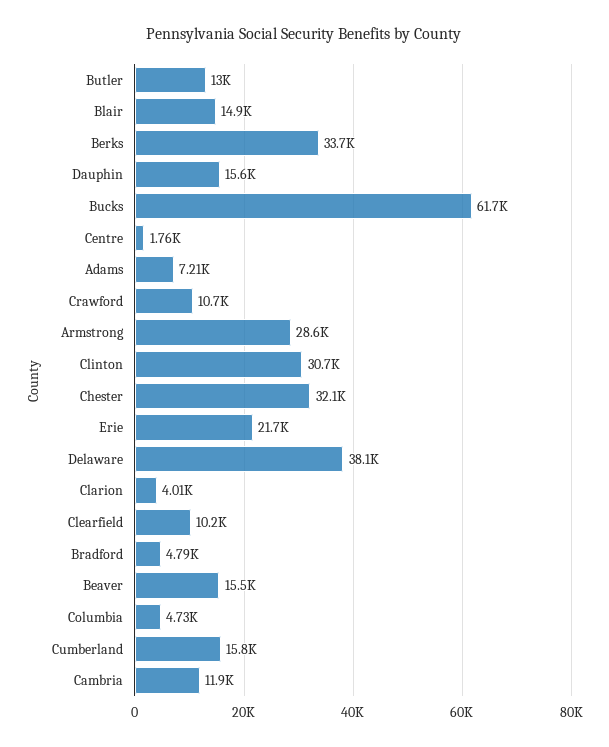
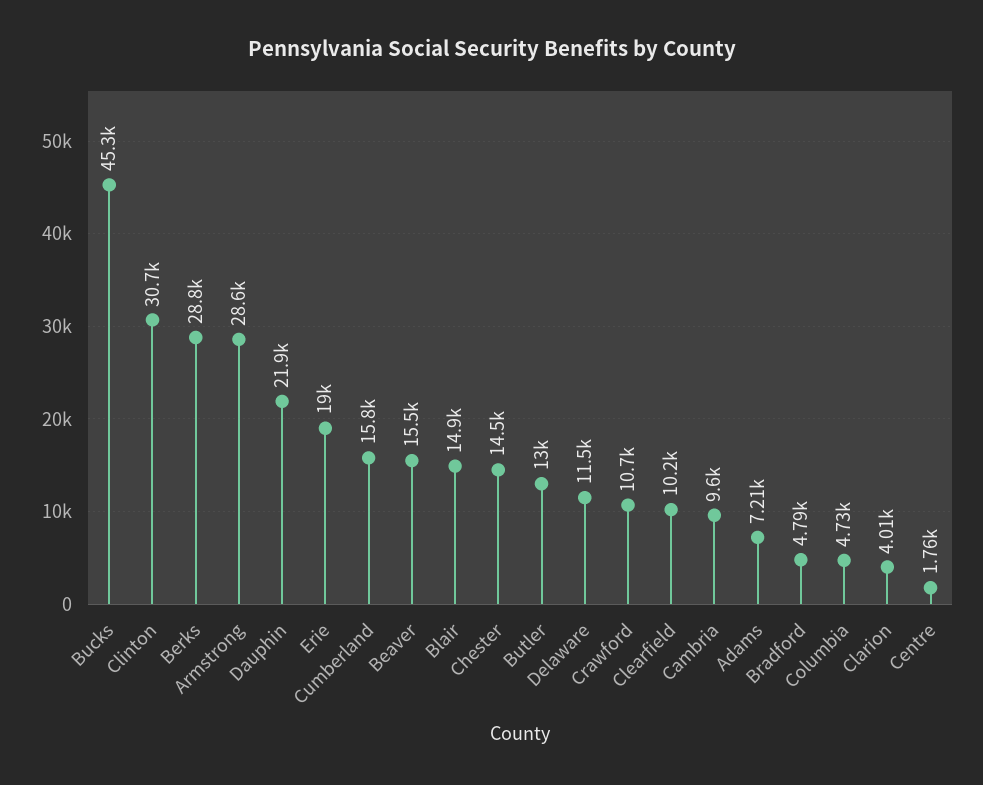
  {
    "Butler": 13000,
    "Blair": 14900,
-   "Berks": 33700,
+   "Berks": 28800,
-   "Dauphin": 15600,
+   "Dauphin": 21900,
-   "Bucks": 61700,
+   "Bucks": 45300,
    "Centre": 1760,
    "Adams": 7210,
    "Crawford": 10700,
    "Armstrong": 28600,
    "Clinton": 30700,
-   "Chester": 32100,
+   "Chester": 14500,
-   "Erie": 21700,
+   "Erie": 19000,
-   "Delaware": 38100,
+   "Delaware": 11500,
    "Clarion": 4010,
    "Clearfield": 10200,
    "Bradford": 4790,
    "Beaver": 15500,
    "Columbia": 4730,
    "Cumberland": 15800,
-   "Cambria": 11900
+   "Cambria": 9600
  }

